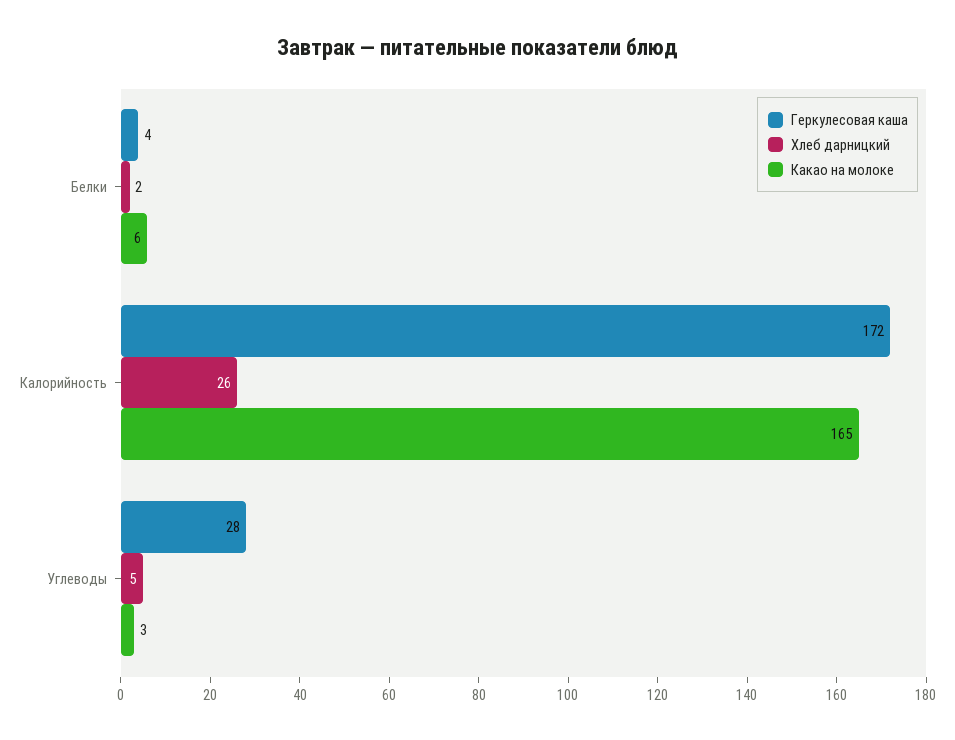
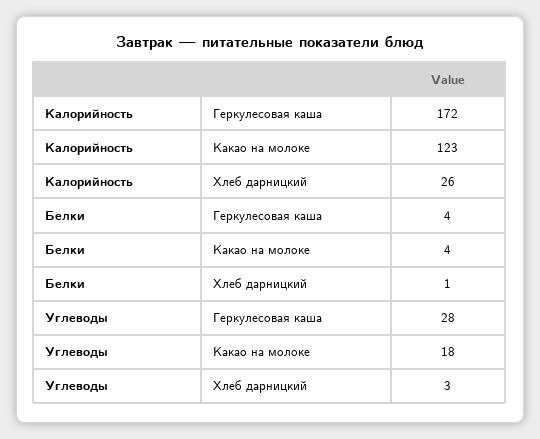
  {
    "Геркулесовая каша": {
      "Белки": 4,
      "Калорийность": 172,
      "Углеводы": 28
    },
    "Хлеб дарницкий": {
-     "Белки": 2,
+     "Белки": 1,
      "Калорийность": 26,
-     "Углеводы": 5
+     "Углеводы": 3
    },
    "Какао на молоке": {
-     "Белки": 6,
+     "Белки": 4,
-     "Калорийность": 165,
+     "Калорийность": 123,
-     "Углеводы": 3
+     "Углеводы": 18
    }
  }

